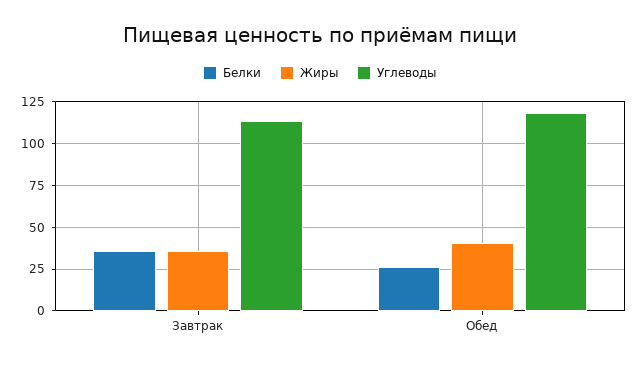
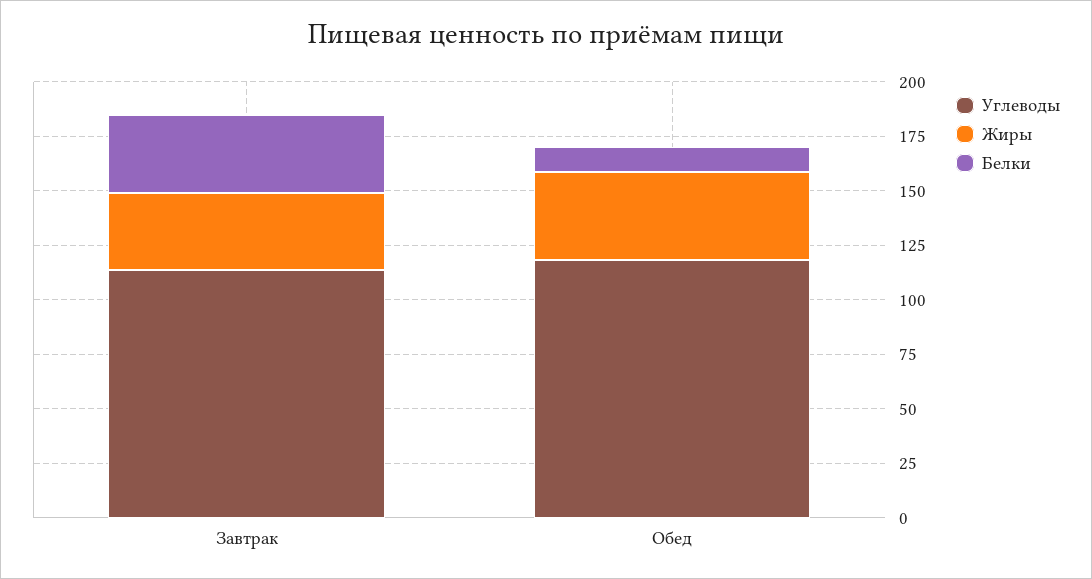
  {
    "Белки": {
      "Завтрак": 35,
-     "Обед": 25
+     "Обед": 10
    },
    "Жиры": {
      "Завтрак": 35,
      "Обед": 40
    },
    "Углеводы": {
      "Завтрак": 115,
      "Обед": 120
    }
  }

